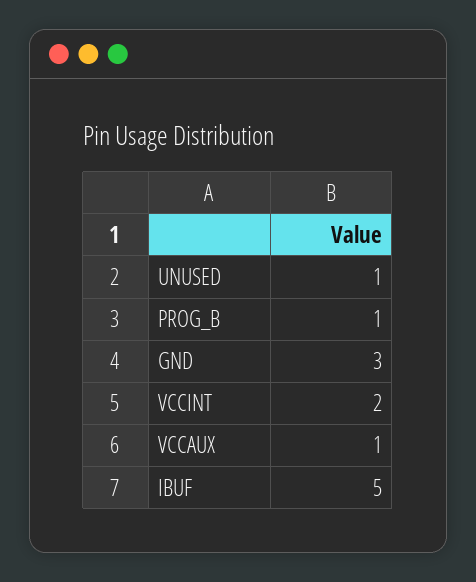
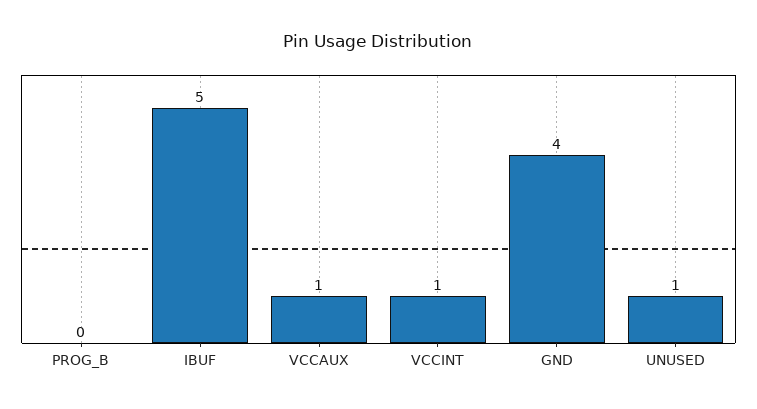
  {
    "UNUSED": 1,
-   "PROG_B": 1,
+   "PROG_B": 0,
-   "GND": 3,
+   "GND": 4,
-   "VCCINT": 2,
+   "VCCINT": 1,
    "VCCAUX": 1,
    "IBUF": 5
  }

